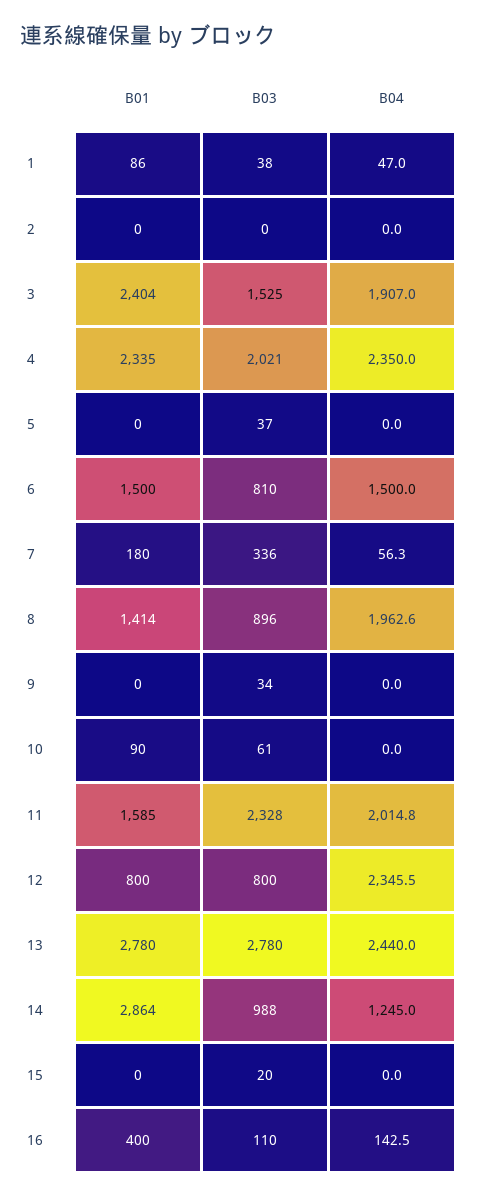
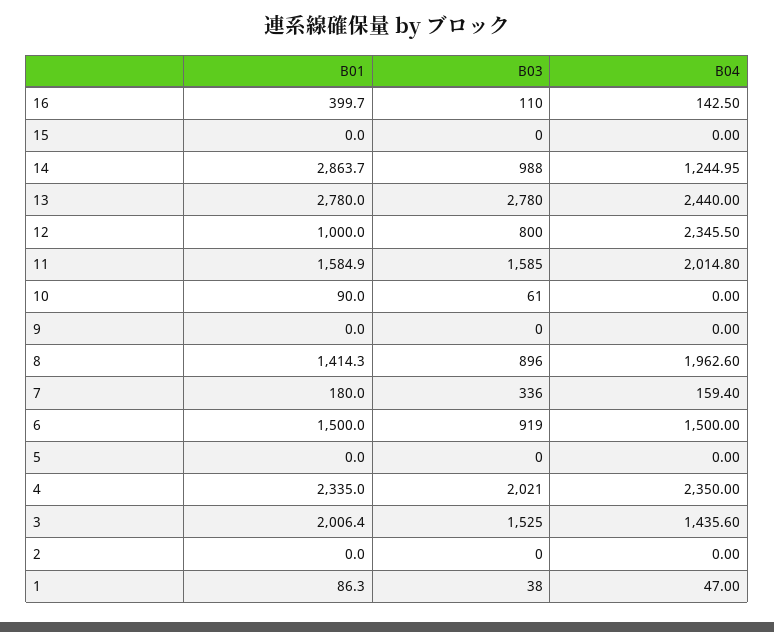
  {
    "B01": {
      "1": 86.3,
      "2": 0,
-     "3": 2404,
+     "3": 2006.4,
      "4": 2335,
      "5": 0,
      "6": 1500,
      "7": 180,
      "8": 1414.3,
      "9": 0,
      "10": 90,
      "11": 1584.9,
-     "12": 800,
+     "12": 1000,
      "13": 2780,
      "14": 2863.7,
      "15": 0,
      "16": 399.7
    },
    "B03": {
      "1": 38,
      "2": 0,
      "3": 1525,
      "4": 2021,
-     "5": 37,
+     "5": 0,
-     "6": 810,
+     "6": 919,
      "7": 336,
      "8": 896,
-     "9": 34,
+     "9": 0,
      "10": 61,
-     "11": 2328,
+     "11": 1585,
      "12": 800,
      "13": 2780,
      "14": 988,
-     "15": 20,
+     "15": 0,
      "16": 110
    },
    "B04": {
      "1": 47,
      "2": 0,
-     "3": 1907,
+     "3": 1435.6,
      "4": 2350,
      "5": 0,
      "6": 1500,
-     "7": 56.3,
+     "7": 159.4,
      "8": 1962.6,
      "9": 0,
      "10": 0,
      "11": 2014.8,
      "12": 2345.5,
      "13": 2440,
      "14": 1244.95,
      "15": 0,
      "16": 142.5
    }
  }

